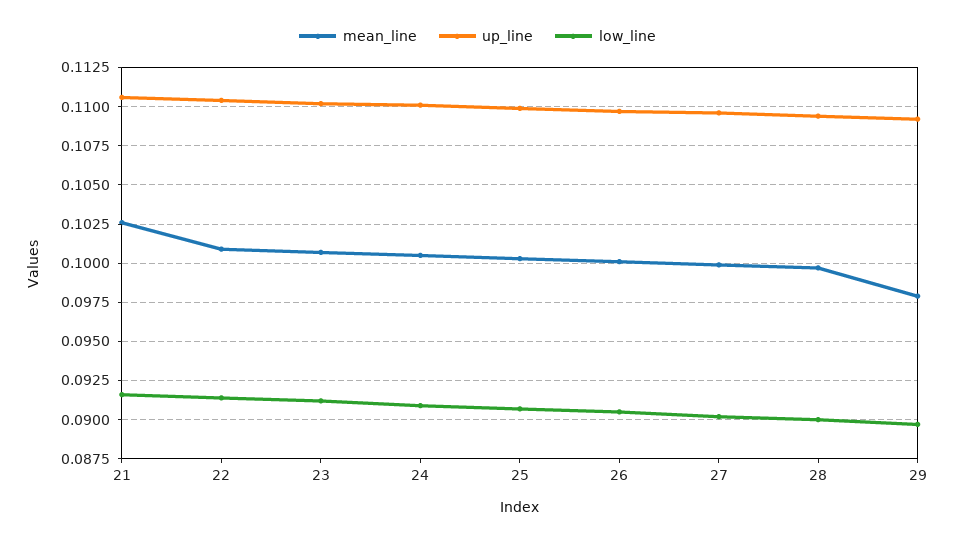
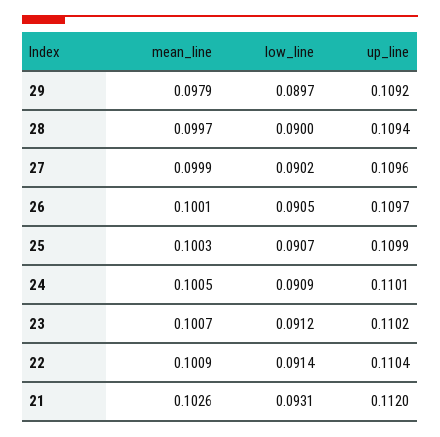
  {
    "mean_line": {
      "21": 0.1026,
      "22": 0.1009,
      "23": 0.1007,
      "24": 0.1005,
      "25": 0.1003,
      "26": 0.1001,
      "27": 0.0999,
      "28": 0.0997,
      "29": 0.0979
    },
    "up_line": {
-     "21": 0.1105,
+     "21": 0.112,
      "22": 0.1104,
      "23": 0.1102,
      "24": 0.1101,
      "25": 0.1099,
      "26": 0.1097,
      "27": 0.1096,
      "28": 0.1094,
      "29": 0.1092
    },
    "low_line": {
-     "21": 0.0915,
+     "21": 0.0931,
      "22": 0.0914,
      "23": 0.0912,
      "24": 0.0909,
      "25": 0.0907,
      "26": 0.0905,
      "27": 0.0902,
      "28": 0.09,
      "29": 0.0897
    }
  }

